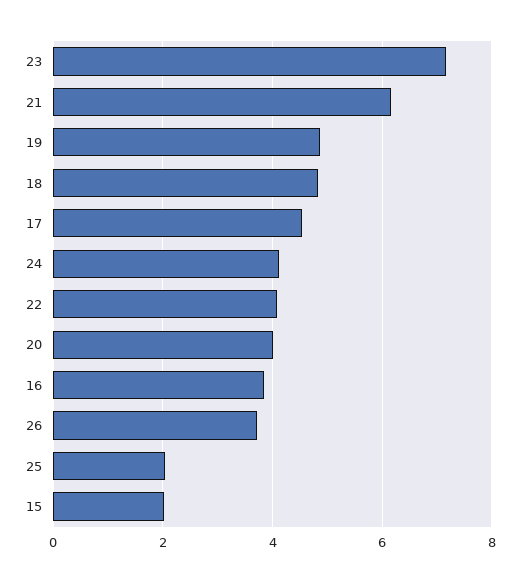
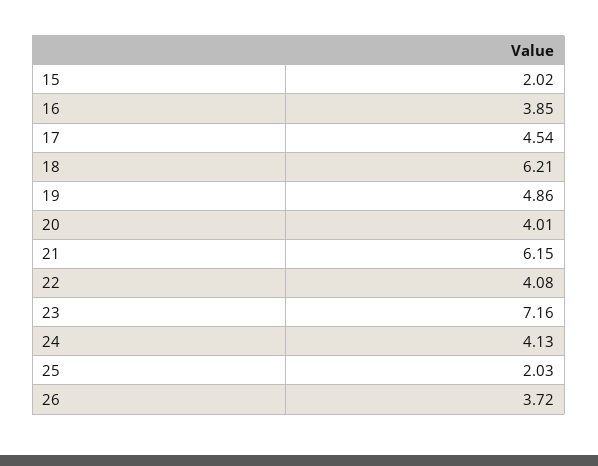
  {
    "23": 7.16,
    "21": 6.15,
    "19": 4.86,
-   "18": 4.8,
+   "18": 6.21,
    "17": 4.54,
    "24": 4.13,
    "22": 4.08,
    "20": 4.01,
    "16": 3.85,
    "26": 3.72,
    "25": 2.03,
    "15": 2.02
  }

